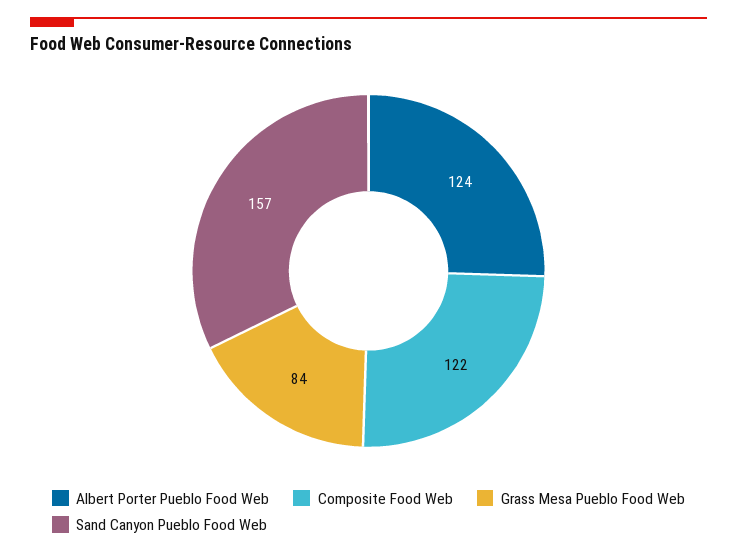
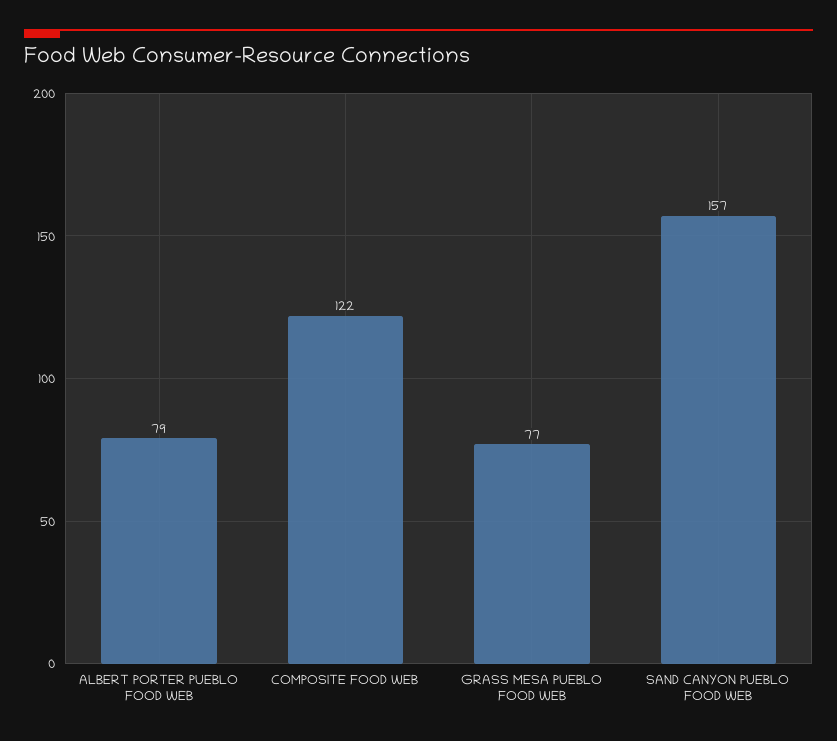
  {
-   "Albert Porter Pueblo Food Web": 124,
+   "Albert Porter Pueblo Food Web": 79,
    "Composite Food Web": 122,
-   "Grass Mesa Pueblo Food Web": 84,
+   "Grass Mesa Pueblo Food Web": 77,
    "Sand Canyon Pueblo Food Web": 157
  }

